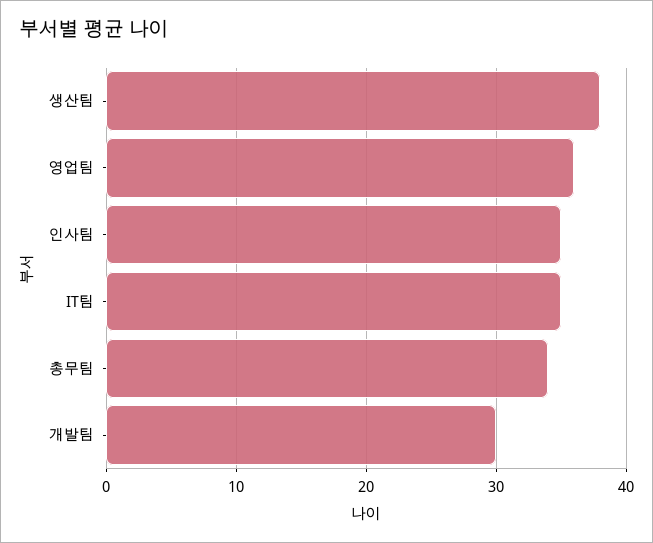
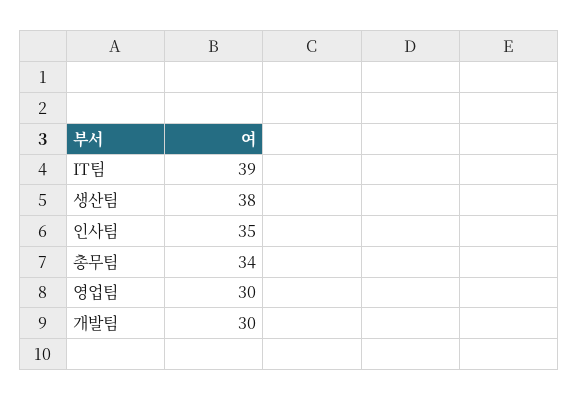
  {
    "생산팀": 38,
-   "영업팀": 36,
+   "영업팀": 30,
    "인사팀": 35,
-   "IT팀": 35,
+   "IT팀": 39,
    "총무팀": 34,
    "개발팀": 30
  }

